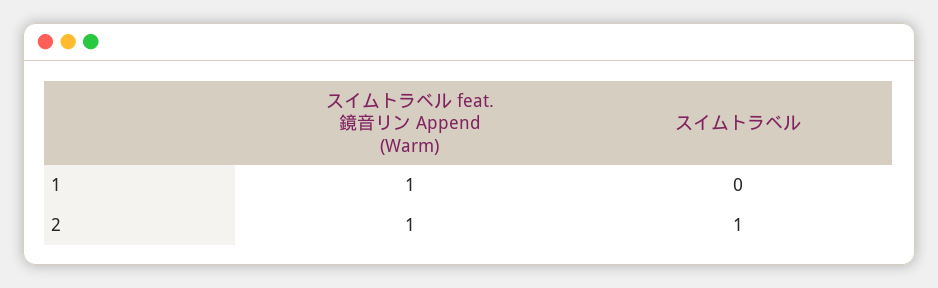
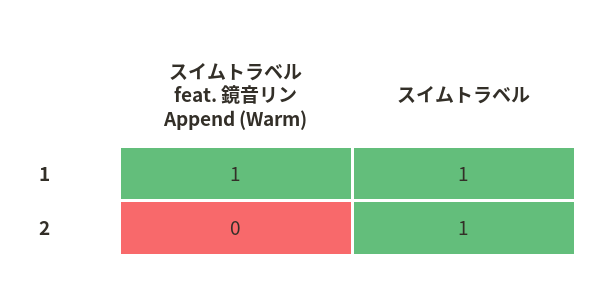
  {
    "スイムトラベル feat. 鏡音リン Append (Warm)": {
      "1": 1,
-     "2": 1
+     "2": 0
    },
    "スイムトラベル": {
-     "1": 0,
+     "1": 1,
      "2": 1
    }
  }

